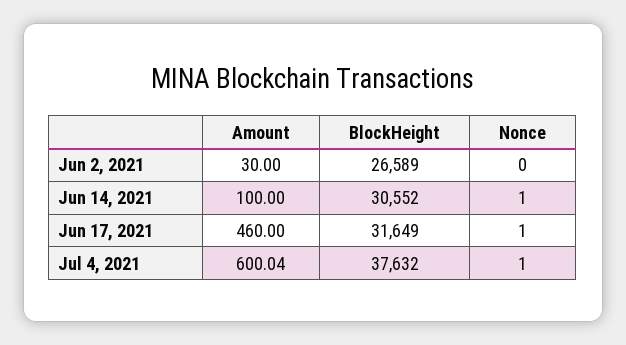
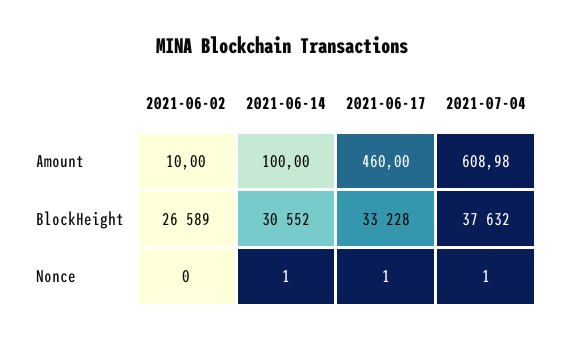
  {
    "Amount": {
-     "Jun 2, 2021": 30,
+     "Jun 2, 2021": 10,
      "Jun 14, 2021": 100,
      "Jun 17, 2021": 460,
-     "Jul 4, 2021": 600.04
+     "Jul 4, 2021": 608.98
    },
    "BlockHeight": {
      "Jun 2, 2021": 26589,
      "Jun 14, 2021": 30552,
-     "Jun 17, 2021": 31649,
+     "Jun 17, 2021": 33228,
      "Jul 4, 2021": 37632
    },
    "Nonce": {
      "Jun 2, 2021": 0,
      "Jun 14, 2021": 1,
      "Jun 17, 2021": 1,
      "Jul 4, 2021": 1
    }
  }

